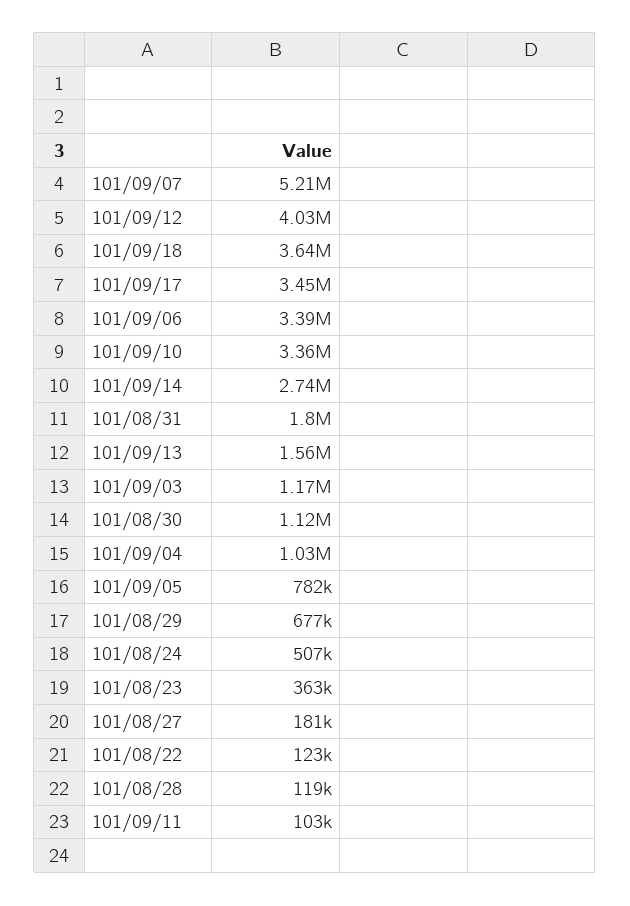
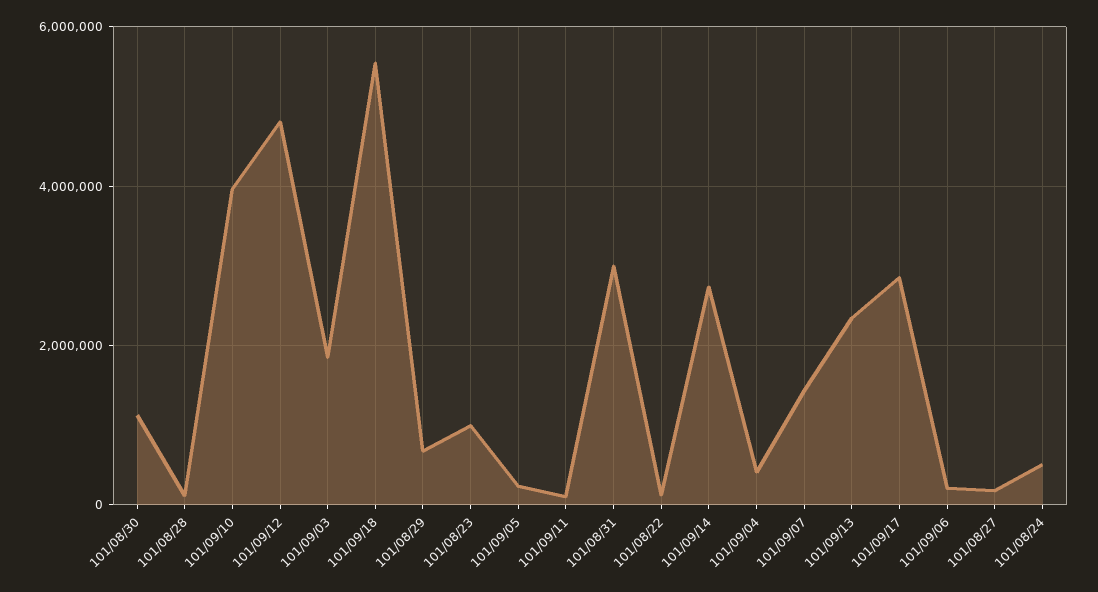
  {
-   "101/09/07": 5210000,
+   "101/09/07": 1400000,
-   "101/09/12": 4030000,
+   "101/09/12": 4800000,
-   "101/09/18": 3640000,
+   "101/09/18": 5600000,
-   "101/09/17": 3450000,
+   "101/09/17": 2800000,
-   "101/09/06": 3390000,
+   "101/09/06": 200000,
-   "101/09/10": 3360000,
+   "101/09/10": 4000000,
    "101/09/14": 2740000,
-   "101/08/31": 1800000,
+   "101/08/31": 3000000,
-   "101/09/13": 1560000,
+   "101/09/13": 2400000,
-   "101/09/03": 1170000,
+   "101/09/03": 1800000,
    "101/08/30": 1120000,
-   "101/09/04": 1030000,
+   "101/09/04": 400000,
-   "101/09/05": 782000,
+   "101/09/05": 200000,
    "101/08/29": 677000,
    "101/08/24": 507000,
-   "101/08/23": 363000,
+   "101/08/23": 1000000,
    "101/08/27": 181000,
    "101/08/22": 123000,
    "101/08/28": 119000,
    "101/09/11": 103000
  }

